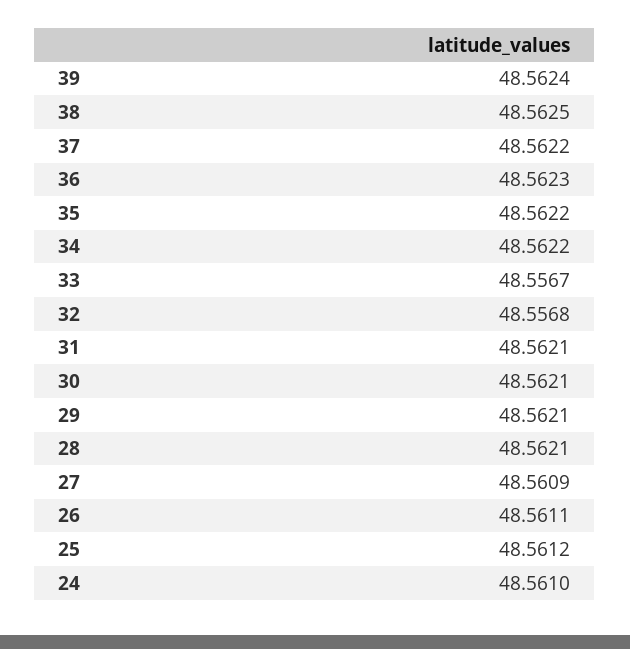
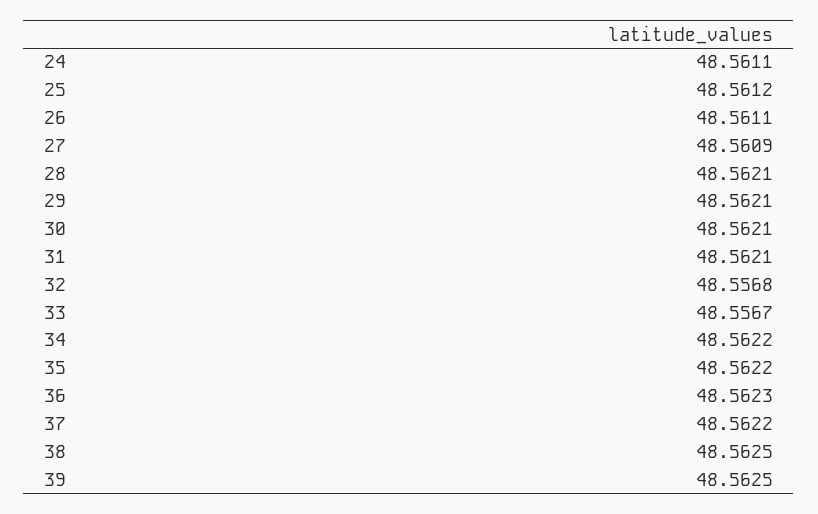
  {
-   "39": 48.5624,
+   "39": 48.5625,
    "38": 48.5625,
    "37": 48.5622,
    "36": 48.5623,
    "35": 48.5622,
    "34": 48.5622,
    "33": 48.5567,
    "32": 48.5568,
    "31": 48.5621,
    "30": 48.5621,
    "29": 48.5621,
    "28": 48.5621,
    "27": 48.5609,
    "26": 48.5611,
    "25": 48.5612,
-   "24": 48.561
+   "24": 48.5611
  }

